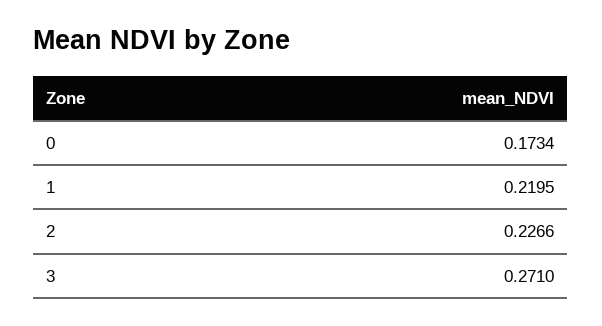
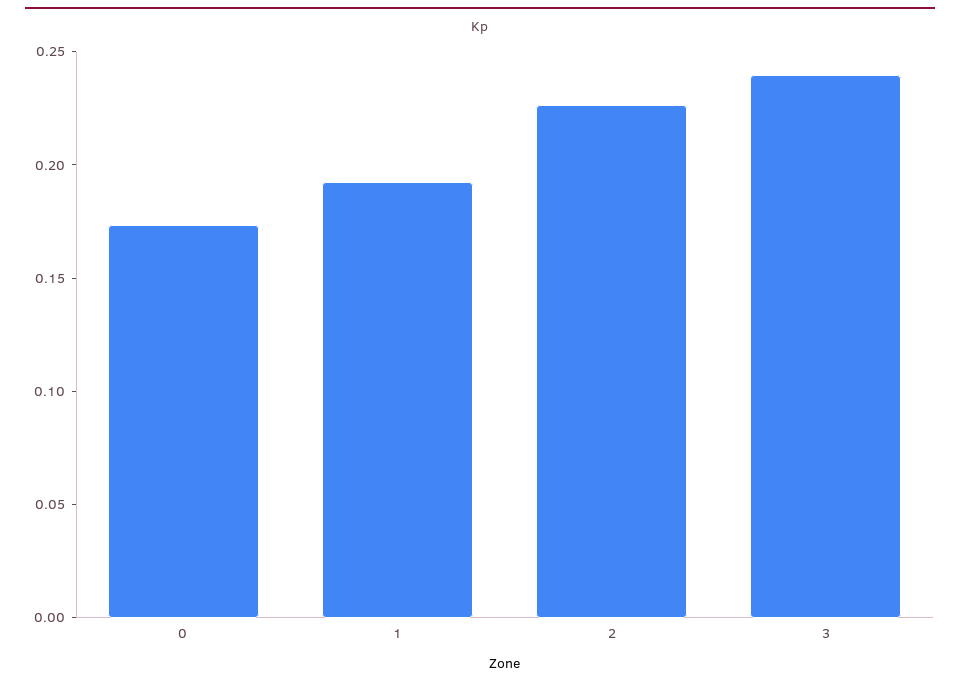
  {
    "0": 0.1734,
-   "1": 0.2195,
+   "1": 0.19,
    "2": 0.2266,
-   "3": 0.271
+   "3": 0.24
  }

